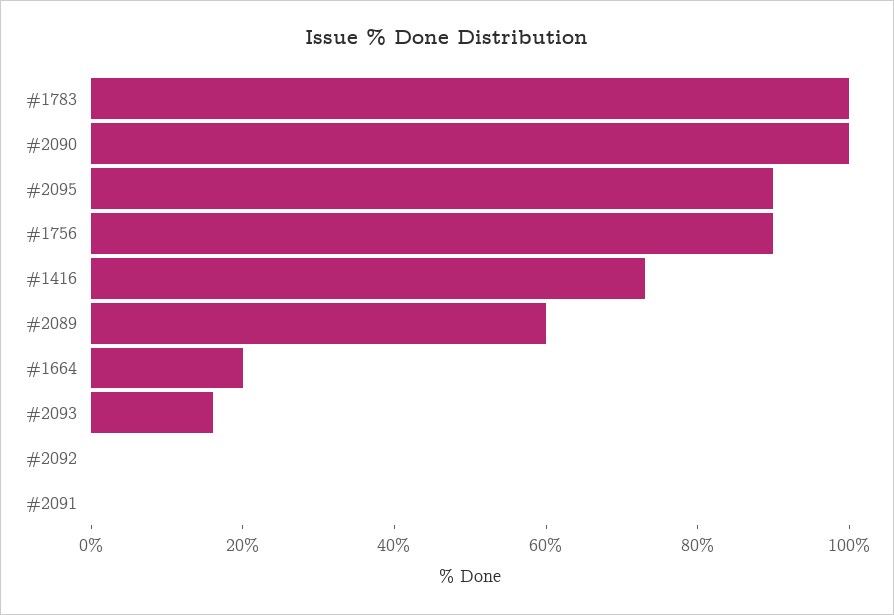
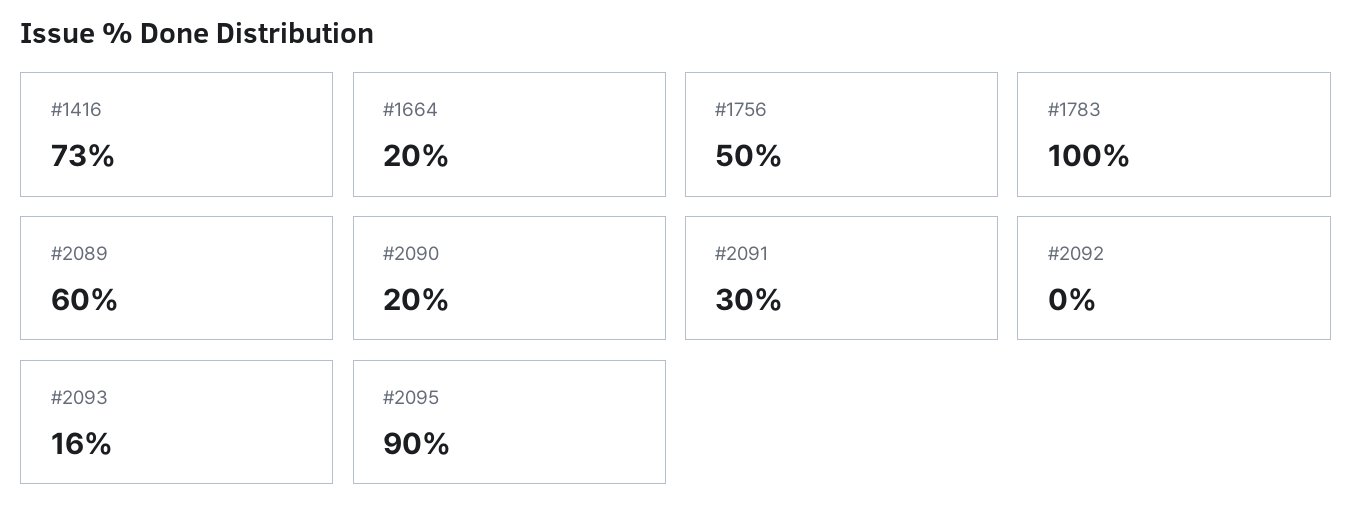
  {
    "#1783": 100,
-   "#2090": 100,
+   "#2090": 20,
    "#2095": 90,
-   "#1756": 90,
+   "#1756": 50,
    "#1416": 73,
    "#2089": 60,
    "#1664": 20,
    "#2093": 16,
    "#2092": 0,
-   "#2091": 0
+   "#2091": 30
  }

